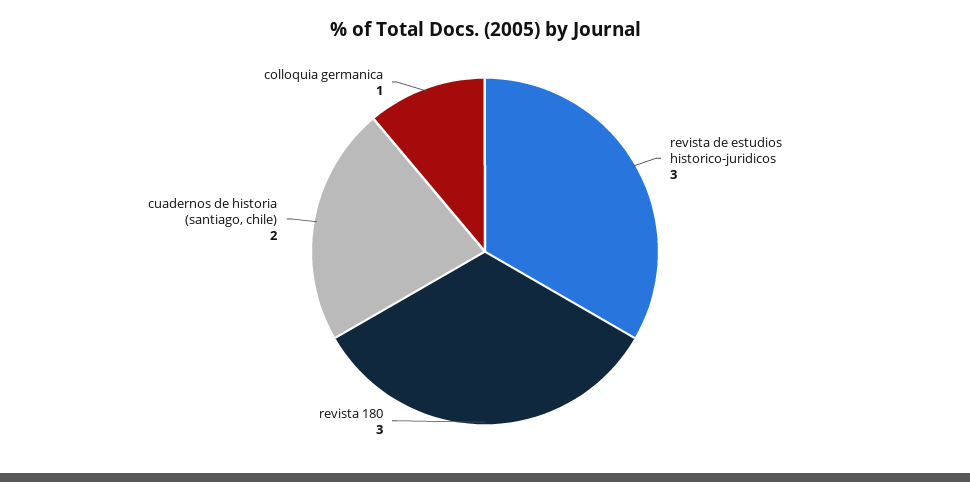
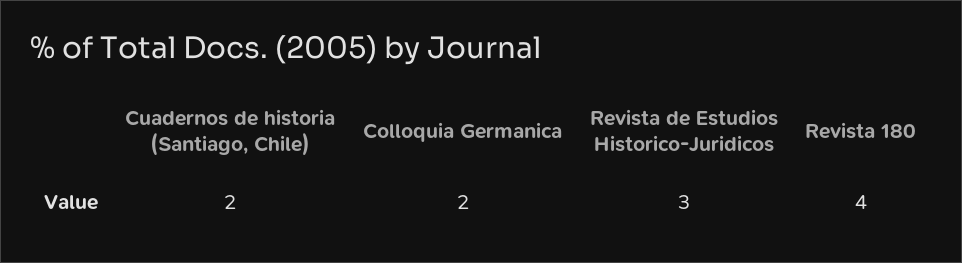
  {
    "revista de estudios historico-juridicos": 3,
-   "revista 180": 3,
+   "revista 180": 4,
    "cuadernos de historia (santiago, chile)": 2,
-   "colloquia germanica": 1
+   "colloquia germanica": 2
  }

